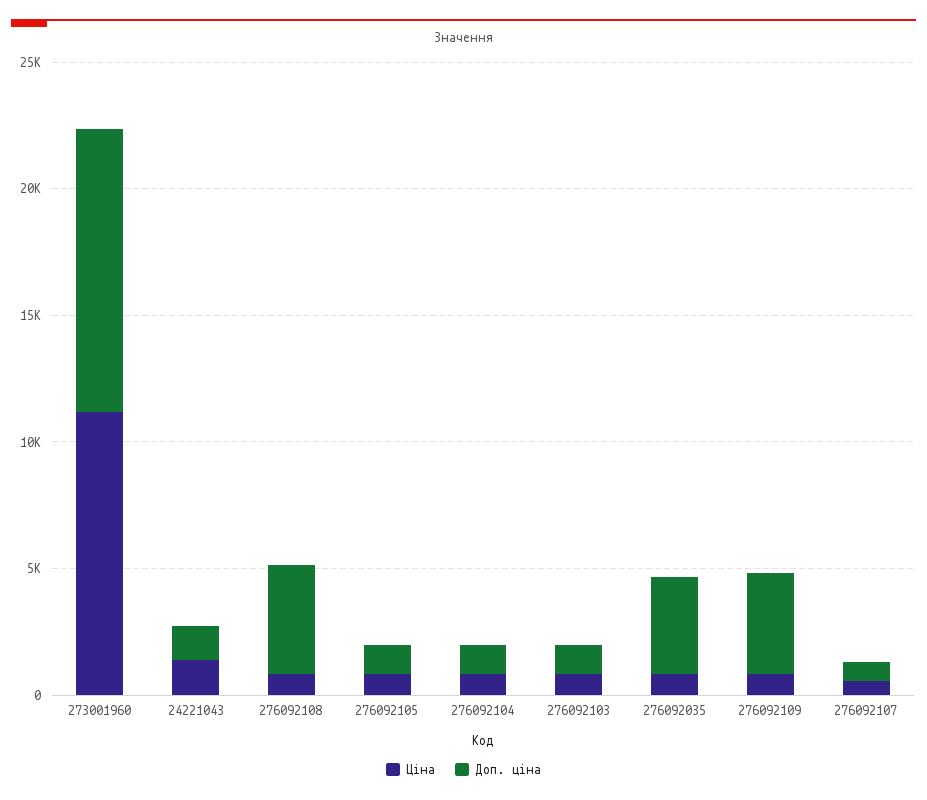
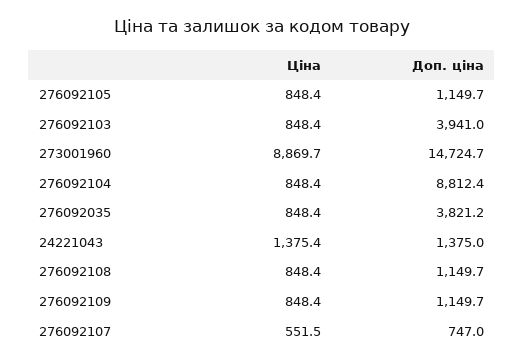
  {
    "Ціна": {
-     "273001960": 11000,
+     "273001960": 8869.7,
      "24221043": 1375.4,
      "276092108": 848.4,
      "276092105": 848.4,
      "276092104": 848.4,
      "276092103": 848.4,
      "276092035": 848.4,
      "276092109": 848.4,
      "276092107": 551.5
    },
    "Доп. ціна": {
-     "273001960": 11000,
+     "273001960": 14724.7,
      "24221043": 1375,
-     "276092108": 4000,
+     "276092108": 1149.7,
      "276092105": 1149.7,
-     "276092104": 1000,
+     "276092104": 8812.4,
-     "276092103": 1000,
+     "276092103": 3941,
      "276092035": 3821.2,
-     "276092109": 4000,
+     "276092109": 1149.7,
      "276092107": 747
    }
  }

